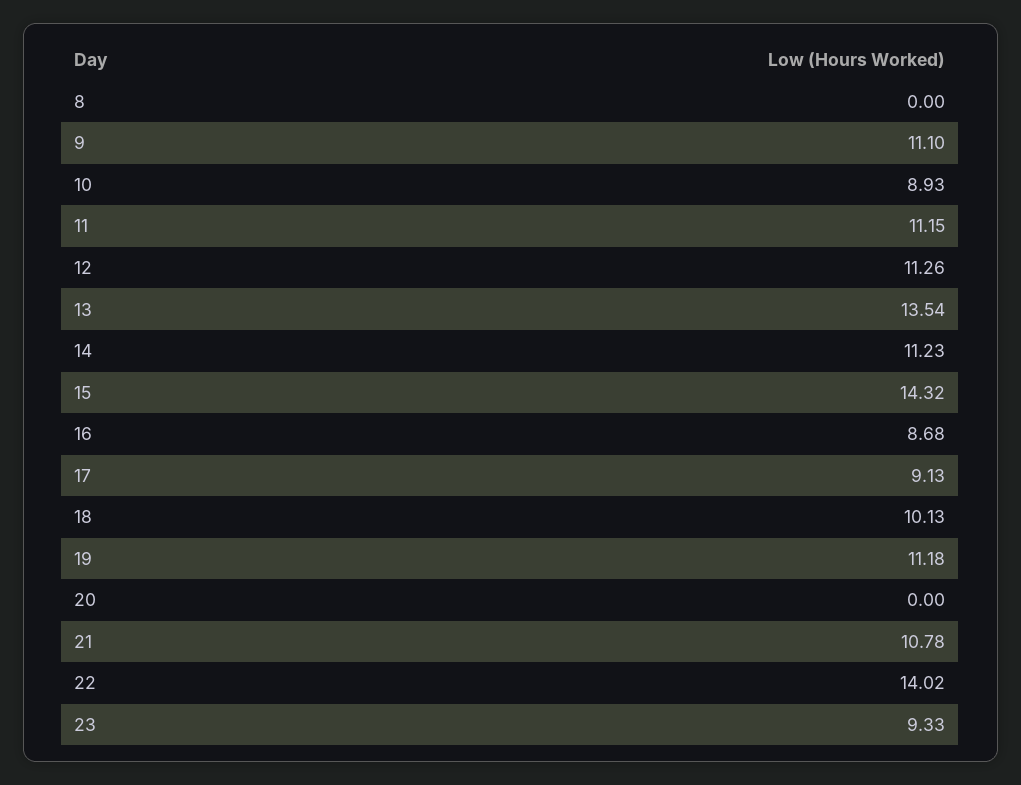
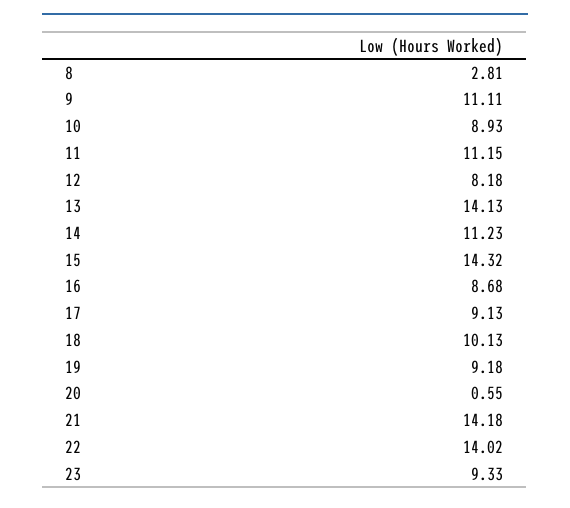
  {
-   "8": 0,
+   "8": 2.81,
-   "9": 11.1,
+   "9": 11.11,
    "10": 8.93,
    "11": 11.15,
-   "12": 11.26,
+   "12": 8.18,
-   "13": 13.54,
+   "13": 14.13,
    "14": 11.23,
    "15": 14.32,
    "16": 8.68,
    "17": 9.13,
    "18": 10.13,
-   "19": 11.18,
+   "19": 9.18,
-   "20": 0,
+   "20": 0.55,
-   "21": 10.78,
+   "21": 14.18,
    "22": 14.02,
    "23": 9.33
  }

